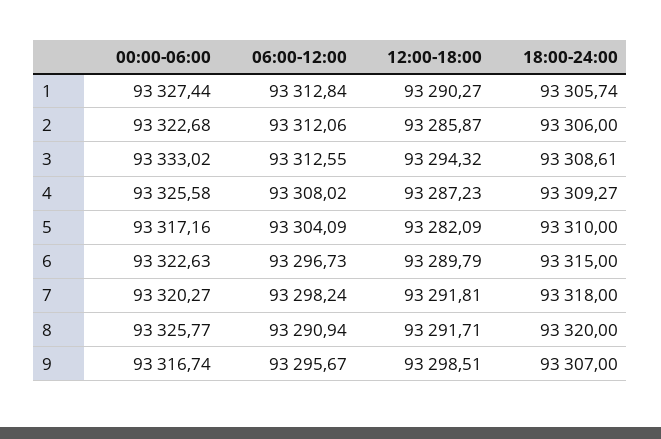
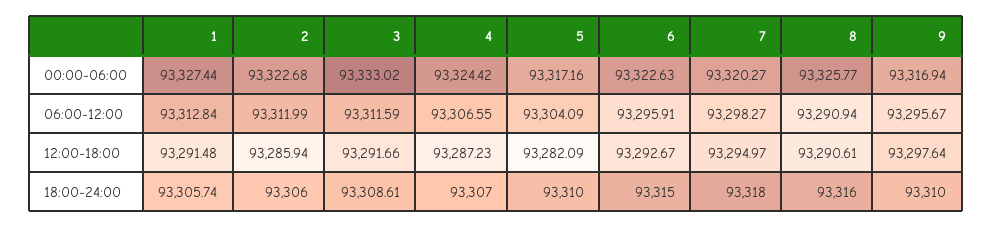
  {
    "00:00-06:00": {
      "1": 93327.44,
      "2": 93322.68,
      "3": 93333.02,
-     "4": 93325.58,
+     "4": 93324.42,
      "5": 93317.16,
      "6": 93322.63,
      "7": 93320.27,
      "8": 93325.77,
-     "9": 93316.74
+     "9": 93316.94
    },
    "06:00-12:00": {
      "1": 93312.84,
-     "2": 93312.06,
+     "2": 93311.99,
-     "3": 93312.55,
+     "3": 93311.59,
-     "4": 93308.02,
+     "4": 93306.55,
      "5": 93304.09,
-     "6": 93296.73,
+     "6": 93295.91,
-     "7": 93298.24,
+     "7": 93298.27,
      "8": 93290.94,
      "9": 93295.67
    },
    "12:00-18:00": {
-     "1": 93290.27,
+     "1": 93291.48,
-     "2": 93285.87,
+     "2": 93285.94,
-     "3": 93294.32,
+     "3": 93291.66,
      "4": 93287.23,
      "5": 93282.09,
-     "6": 93289.79,
+     "6": 93292.67,
-     "7": 93291.81,
+     "7": 93294.97,
-     "8": 93291.71,
+     "8": 93290.61,
-     "9": 93298.51
+     "9": 93297.64
    },
    "18:00-24:00": {
      "1": 93305.74,
      "2": 93306,
      "3": 93308.61,
-     "4": 93309.27,
+     "4": 93307,
      "5": 93310,
      "6": 93315,
      "7": 93318,
-     "8": 93320,
+     "8": 93316,
-     "9": 93307
+     "9": 93310
    }
  }

